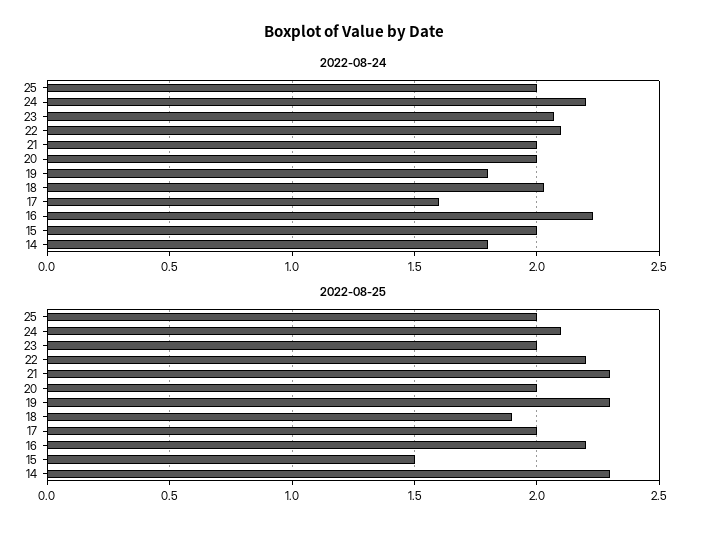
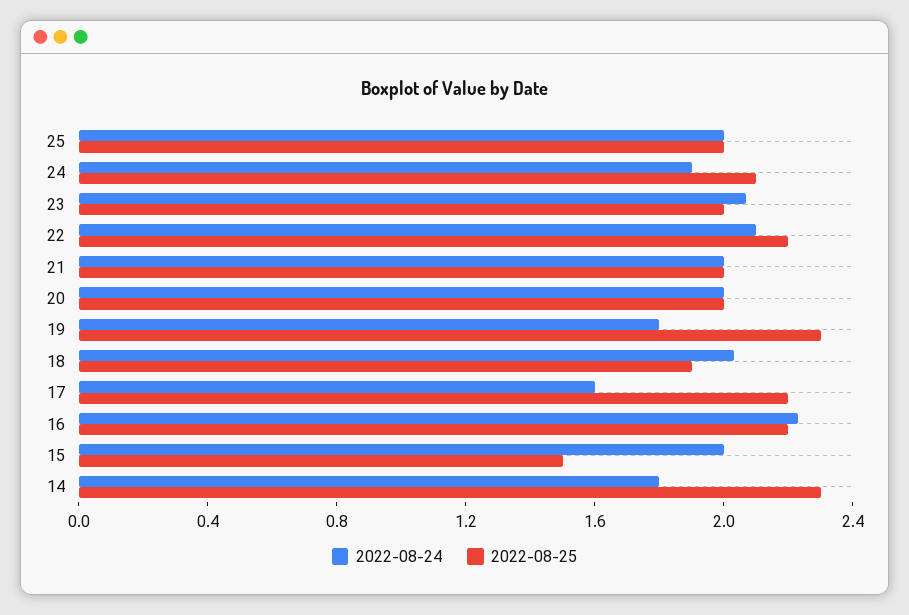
  {
    "2022-08-24": {
      "25": 2,
-     "24": 2.2,
+     "24": 1.9,
      "23": 2.05,
      "22": 2.1,
      "21": 2,
      "20": 2,
      "19": 1.8,
      "18": 2.05,
      "17": 1.6,
      "16": 2.25,
      "15": 2,
      "14": 1.8
    },
    "2022-08-25": {
      "25": 2,
      "24": 2.1,
      "23": 2,
      "22": 2.2,
-     "21": 2.3,
+     "21": 2,
      "20": 2,
      "19": 2.3,
      "18": 1.9,
-     "17": 2,
+     "17": 2.2,
      "16": 2.2,
      "15": 1.5,
      "14": 2.3
    }
  }

